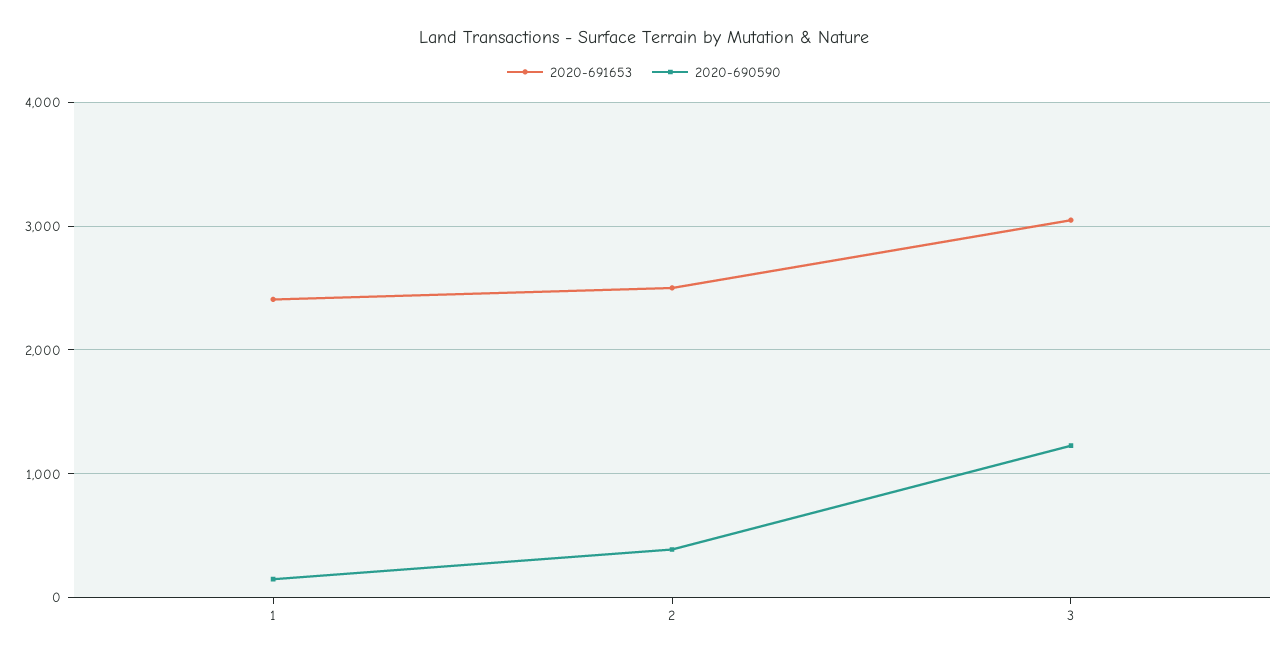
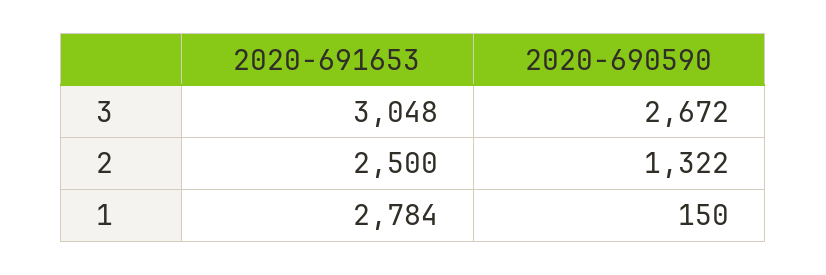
  {
    "2020-691653": {
-     "1": 2400,
+     "1": 2784,
      "2": 2500,
      "3": 3048
    },
    "2020-690590": {
      "1": 150,
-     "2": 400,
+     "2": 1322,
-     "3": 1200
+     "3": 2672
    }
  }

